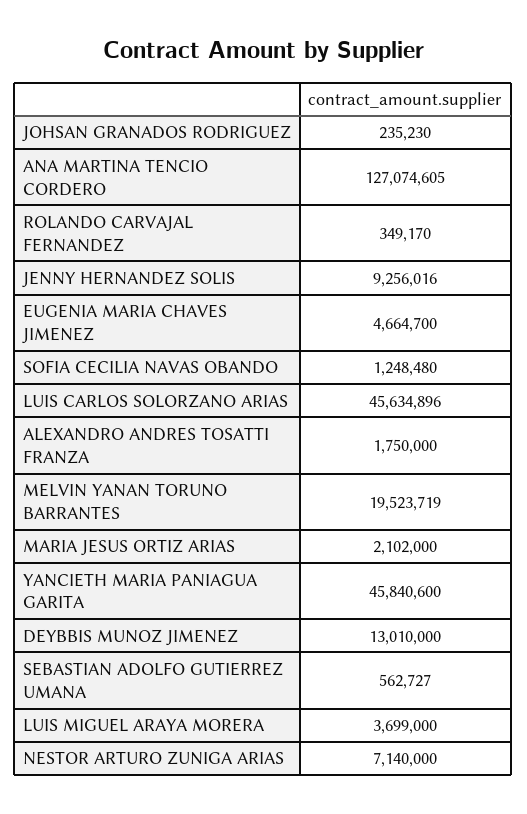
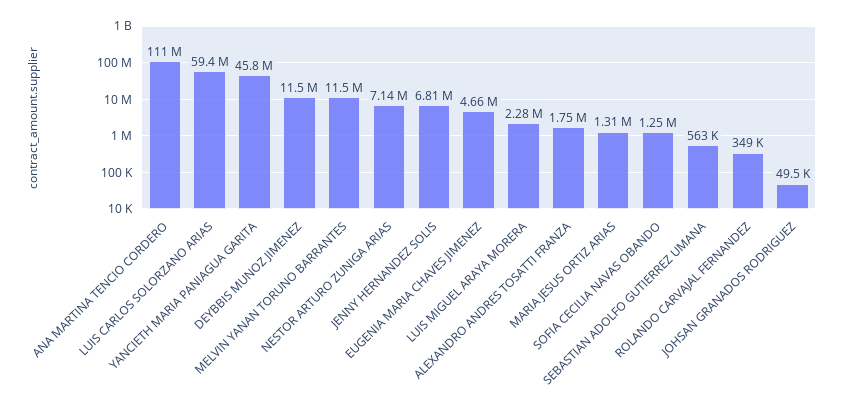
  {
-   "JOHSAN GRANADOS RODRIGUEZ": 235230,
+   "JOHSAN GRANADOS RODRIGUEZ": 49500,
-   "ANA MARTINA TENCIO CORDERO": 127074605,
+   "ANA MARTINA TENCIO CORDERO": 111000000,
    "ROLANDO CARVAJAL FERNANDEZ": 349170,
-   "JENNY HERNANDEZ SOLIS": 9256016,
+   "JENNY HERNANDEZ SOLIS": 6810000,
    "EUGENIA MARIA CHAVES JIMENEZ": 4664700,
    "SOFIA CECILIA NAVAS OBANDO": 1248480,
-   "LUIS CARLOS SOLORZANO ARIAS": 45634896,
+   "LUIS CARLOS SOLORZANO ARIAS": 59400000,
    "ALEXANDRO ANDRES TOSATTI FRANZA": 1750000,
-   "MELVIN YANAN TORUNO BARRANTES": 19523719,
+   "MELVIN YANAN TORUNO BARRANTES": 11500000,
-   "MARIA JESUS ORTIZ ARIAS": 2102000,
+   "MARIA JESUS ORTIZ ARIAS": 1310000,
    "YANCIETH MARIA PANIAGUA GARITA": 45840600,
-   "DEYBBIS MUNOZ JIMENEZ": 13010000,
+   "DEYBBIS MUNOZ JIMENEZ": 11500000,
    "SEBASTIAN ADOLFO GUTIERREZ UMANA": 562727,
-   "LUIS MIGUEL ARAYA MORERA": 3699000,
+   "LUIS MIGUEL ARAYA MORERA": 2280000,
    "NESTOR ARTURO ZUNIGA ARIAS": 7140000
  }

